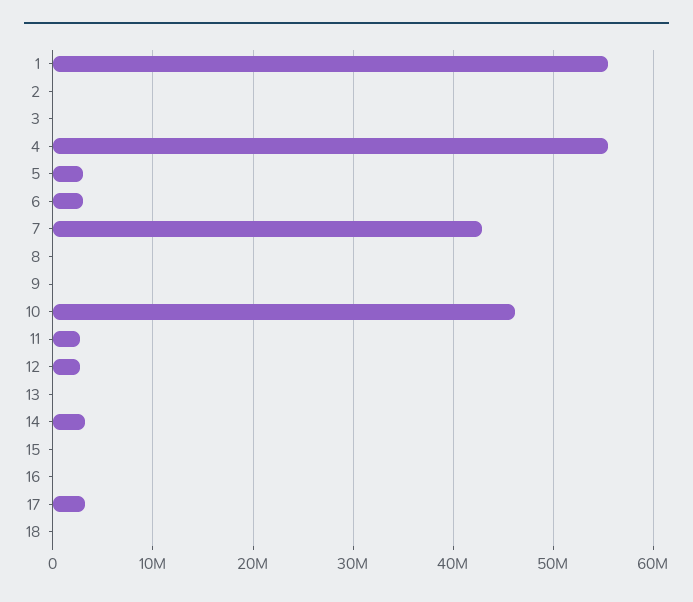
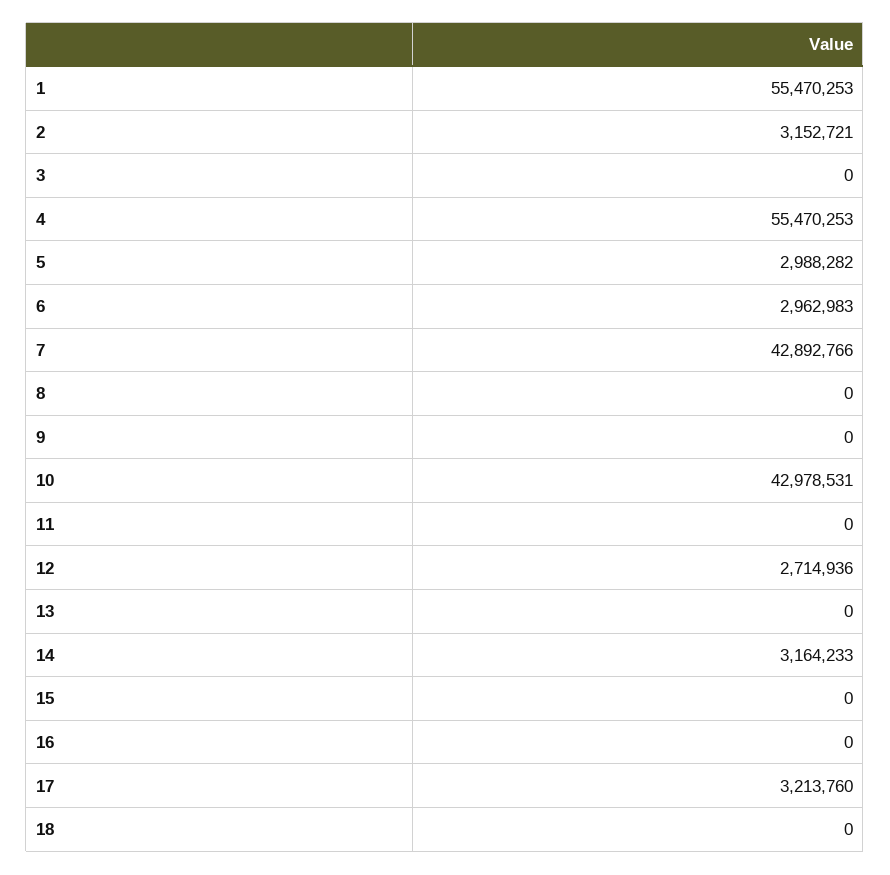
  {
    "1": 55470253,
-   "2": 0,
+   "2": 3152721,
    "3": 0,
    "4": 55470253,
    "5": 2988282,
    "6": 2962983,
    "7": 42892766,
    "8": 0,
    "9": 0,
-   "10": 46000000,
+   "10": 42978531,
-   "11": 3000000,
+   "11": 0,
    "12": 2714936,
    "13": 0,
    "14": 3164233,
    "15": 0,
    "16": 0,
    "17": 3213760,
    "18": 0
  }

